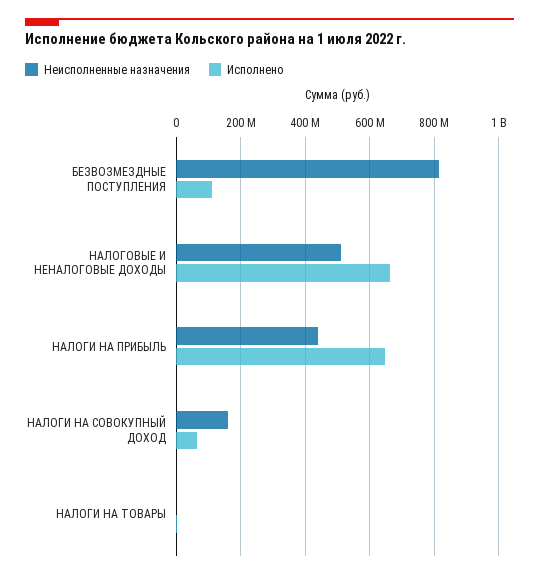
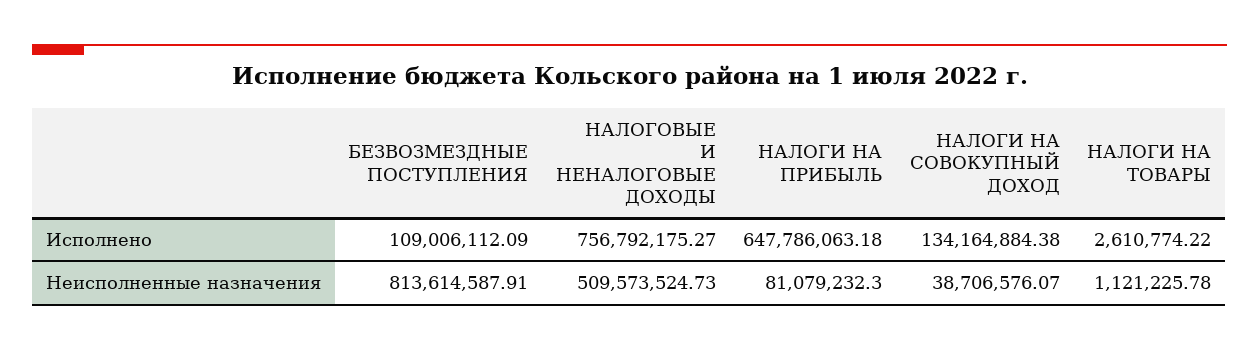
  {
    "Неисполненные назначения": {
      "БЕЗВОЗМЕЗДНЫЕ ПОСТУПЛЕНИЯ": 813614587.91,
      "НАЛОГОВЫЕ И НЕНАЛОГОВЫЕ ДОХОДЫ": 509573524.73,
-     "НАЛОГИ НА ПРИБЫЛЬ": 440000000,
+     "НАЛОГИ НА ПРИБЫЛЬ": 81079232.3,
-     "НАЛОГИ НА СОВОКУПНЫЙ ДОХОД": 160000000,
+     "НАЛОГИ НА СОВОКУПНЫЙ ДОХОД": 38706576.07,
      "НАЛОГИ НА ТОВАРЫ": 1121225.78
    },
    "Исполнено": {
      "БЕЗВОЗМЕЗДНЫЕ ПОСТУПЛЕНИЯ": 109006112.09,
-     "НАЛОГОВЫЕ И НЕНАЛОГОВЫЕ ДОХОДЫ": 660000000,
+     "НАЛОГОВЫЕ И НЕНАЛОГОВЫЕ ДОХОДЫ": 756792175.27,
      "НАЛОГИ НА ПРИБЫЛЬ": 647786063.18,
-     "НАЛОГИ НА СОВОКУПНЫЙ ДОХОД": 60000000,
+     "НАЛОГИ НА СОВОКУПНЫЙ ДОХОД": 134164884.38,
      "НАЛОГИ НА ТОВАРЫ": 2610774.22
    }
  }

